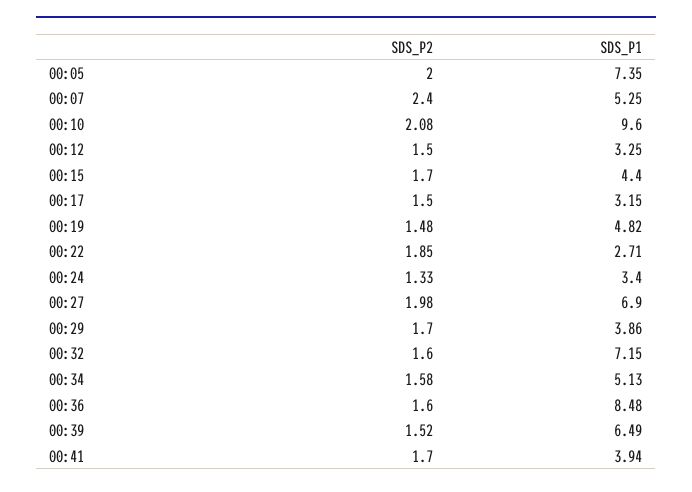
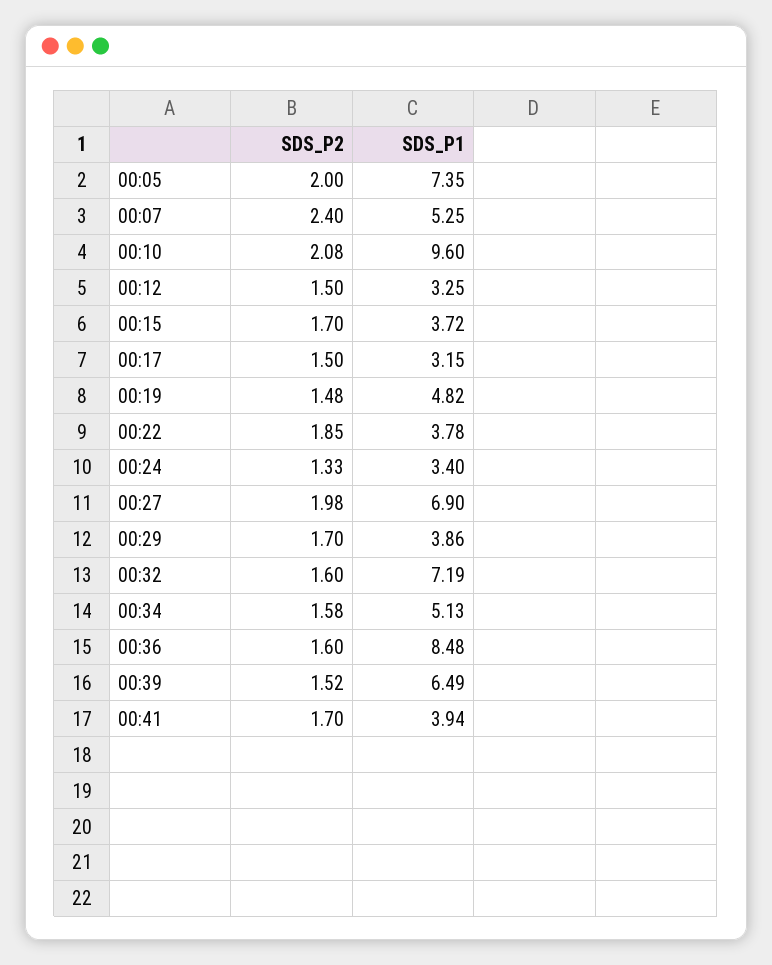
  {
    "SDS_P2": {
      "00:05": 2,
      "00:07": 2.4,
      "00:10": 2.08,
      "00:12": 1.5,
      "00:15": 1.7,
      "00:17": 1.5,
      "00:19": 1.48,
      "00:22": 1.85,
      "00:24": 1.33,
      "00:27": 1.98,
      "00:29": 1.7,
      "00:32": 1.6,
      "00:34": 1.58,
      "00:36": 1.6,
      "00:39": 1.52,
      "00:41": 1.7
    },
    "SDS_P1": {
      "00:05": 7.35,
      "00:07": 5.25,
      "00:10": 9.6,
      "00:12": 3.25,
-     "00:15": 4.4,
+     "00:15": 3.72,
      "00:17": 3.15,
      "00:19": 4.82,
-     "00:22": 2.71,
+     "00:22": 3.78,
      "00:24": 3.4,
      "00:27": 6.9,
      "00:29": 3.86,
-     "00:32": 7.15,
+     "00:32": 7.19,
      "00:34": 5.13,
      "00:36": 8.48,
      "00:39": 6.49,
      "00:41": 3.94
    }
  }

